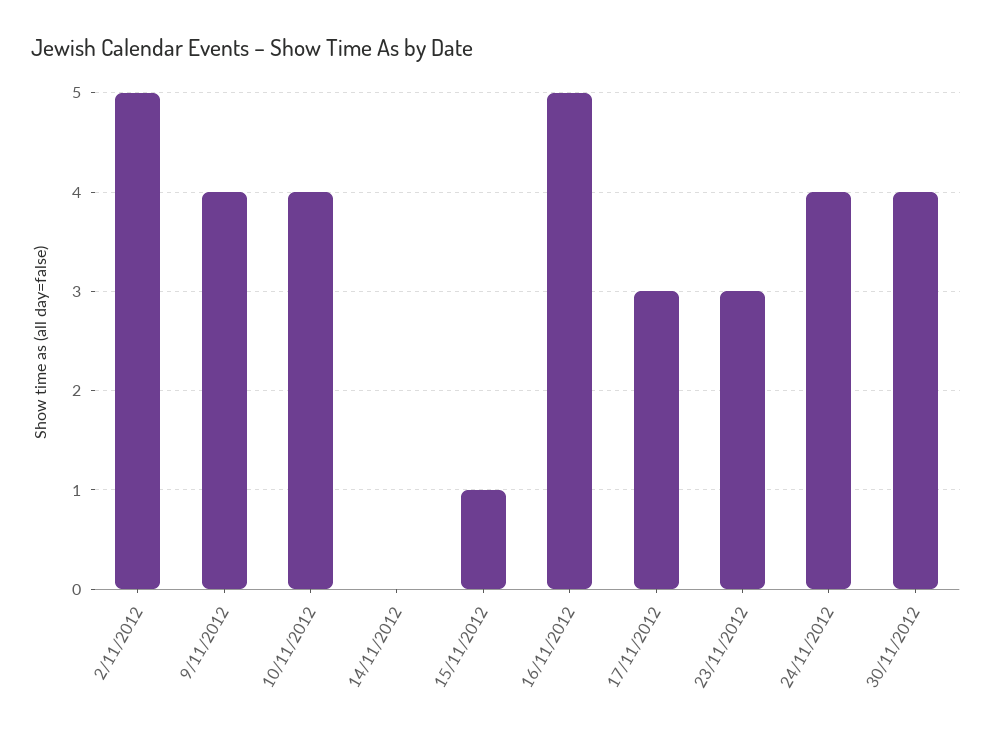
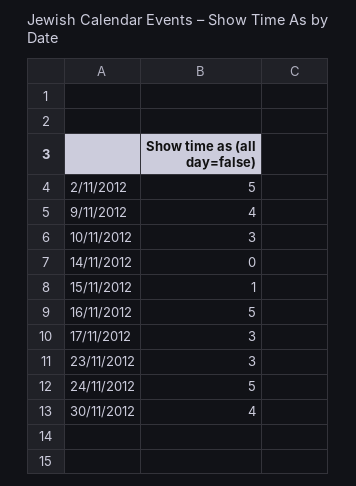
  {
    "2/11/2012": 5,
    "9/11/2012": 4,
-   "10/11/2012": 4,
+   "10/11/2012": 3,
    "14/11/2012": 0,
    "15/11/2012": 1,
    "16/11/2012": 5,
    "17/11/2012": 3,
    "23/11/2012": 3,
-   "24/11/2012": 4,
+   "24/11/2012": 5,
    "30/11/2012": 4
  }

